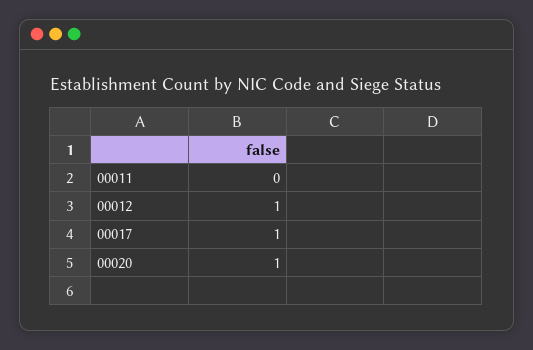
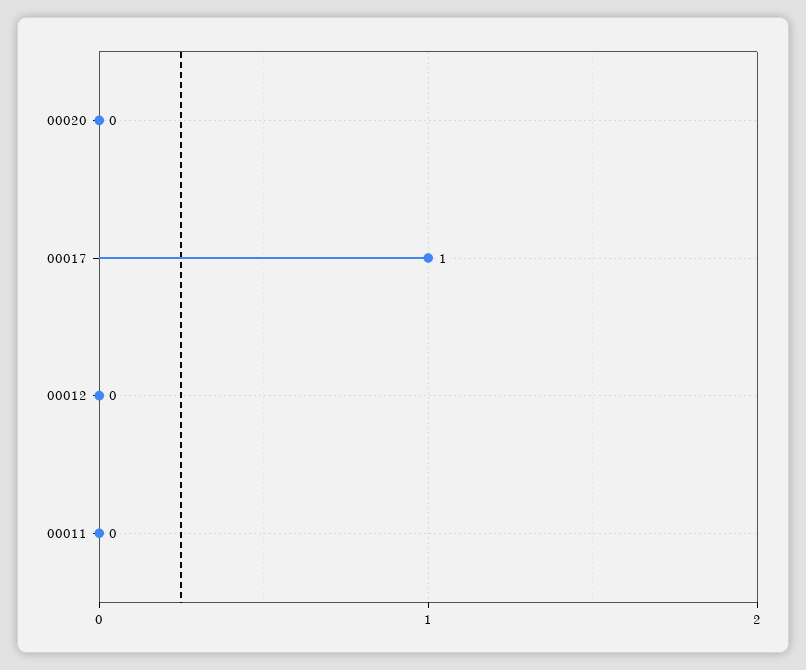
  {
    "00011": 0,
-   "00012": 1,
+   "00012": 0,
    "00017": 1,
-   "00020": 1
+   "00020": 0
  }

